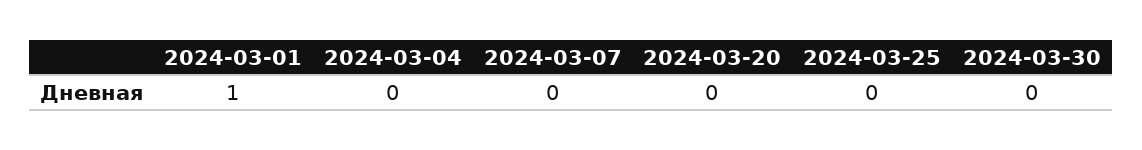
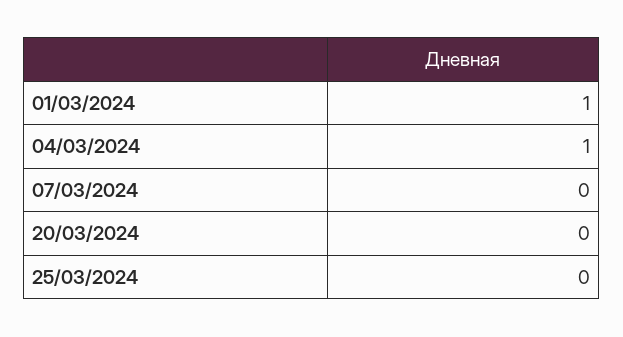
  {
    "2024-03-01": 1,
-   "2024-03-04": 0,
+   "2024-03-04": 1,
    "2024-03-07": 0,
    "2024-03-20": 0,
-   "2024-03-25": 0,
+   "2024-03-25": 0
-   "2024-03-30": 0
  }

